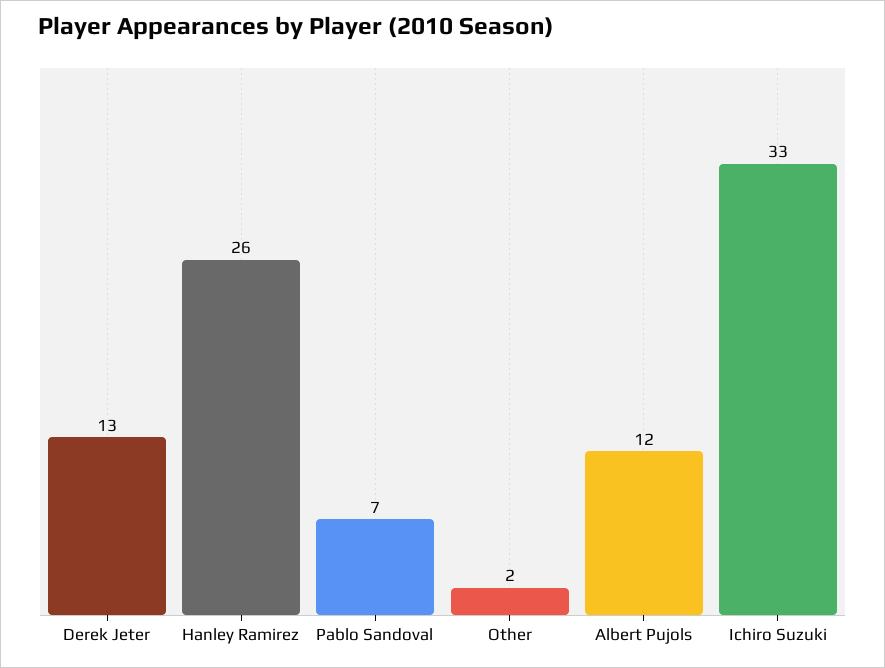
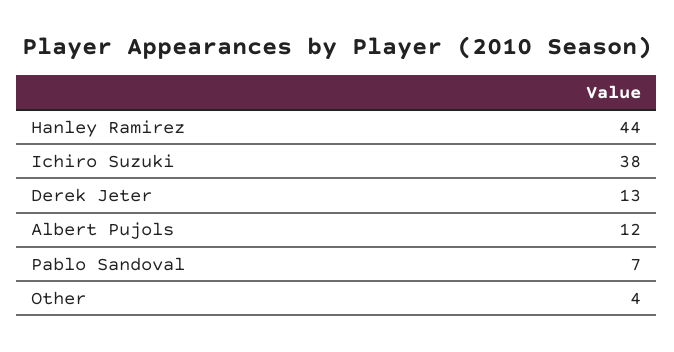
  {
    "Derek Jeter": 13,
-   "Hanley Ramirez": 26,
+   "Hanley Ramirez": 44,
    "Pablo Sandoval": 7,
-   "Other": 2,
+   "Other": 4,
    "Albert Pujols": 12,
-   "Ichiro Suzuki": 33
+   "Ichiro Suzuki": 38
  }

